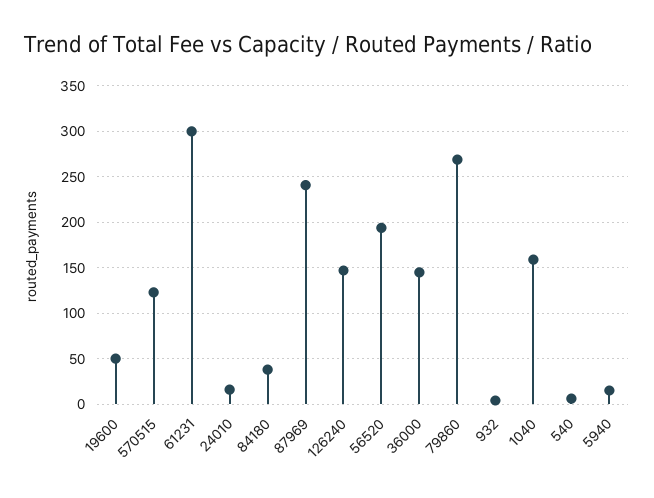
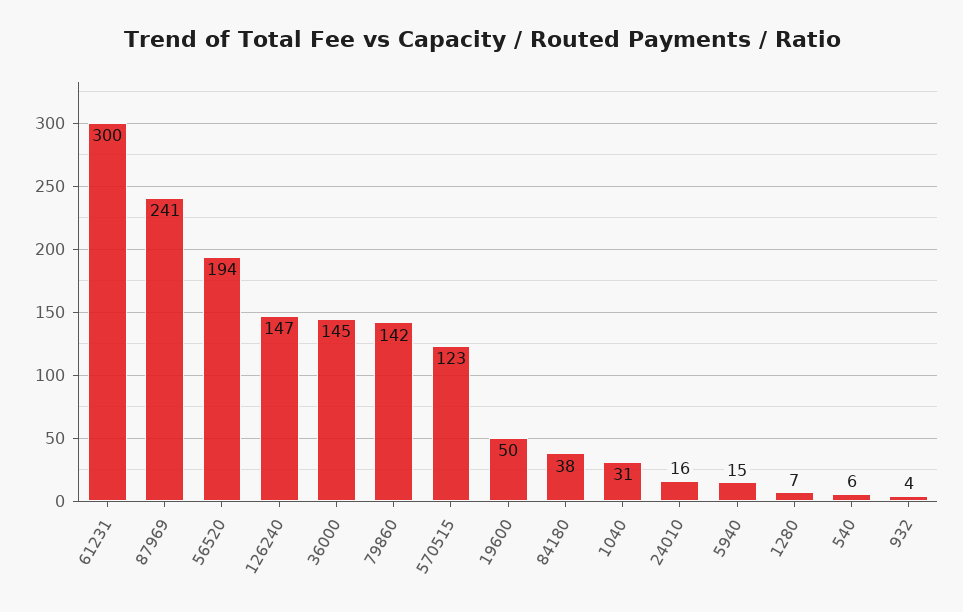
  {
    "19600": 50,
    "570515": 123,
    "61231": 300,
    "24010": 16,
    "84180": 38,
    "87969": 241,
    "126240": 147,
    "56520": 194,
    "36000": 145,
-   "79860": 270,
+   "79860": 142,
    "932": 4,
-   "1040": 160,
+   "1040": 31,
    "540": 6,
-   "5940": 15
+   "5940": 15,
+   "1280": 7
  }

